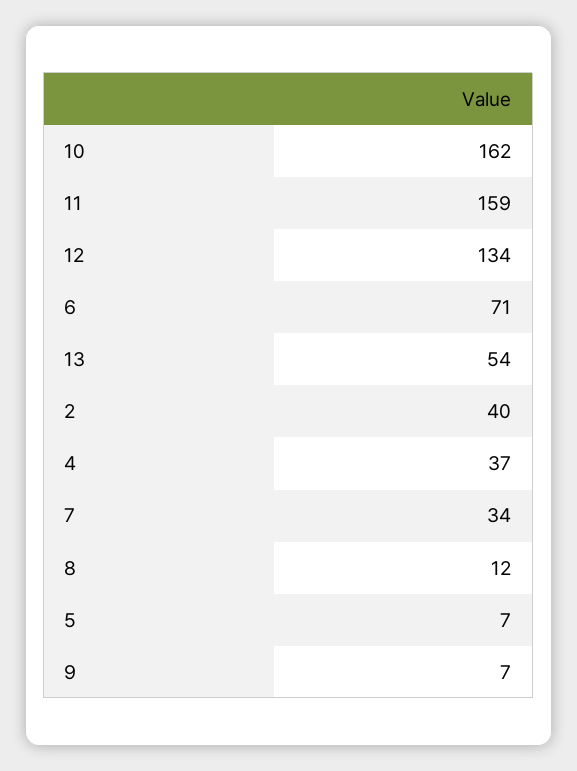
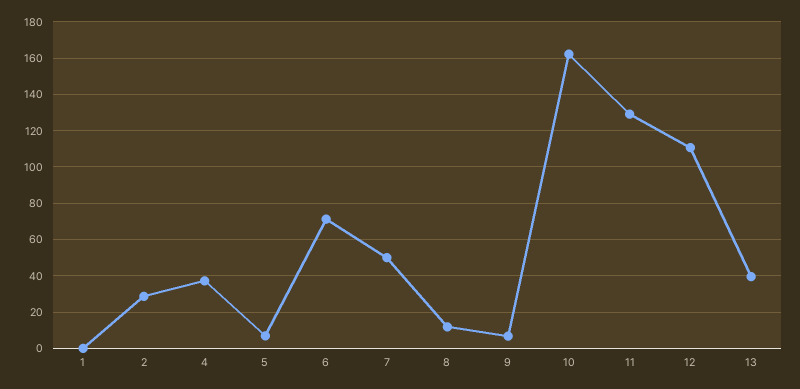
  {
    "10": 162,
-   "11": 159,
+   "11": 130,
-   "12": 134,
+   "12": 110,
    "6": 71,
-   "13": 54,
+   "13": 40,
-   "2": 40,
+   "2": 30,
    "4": 37,
-   "7": 34,
+   "7": 50,
    "8": 12,
    "5": 7,
-   "9": 7
+   "9": 7,
+   "1": 0
  }

